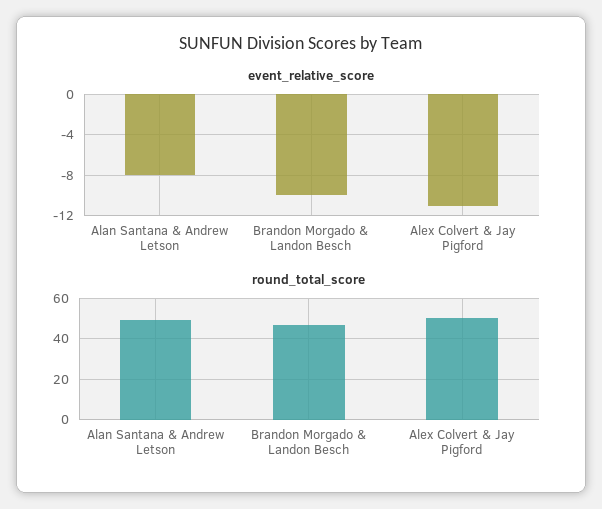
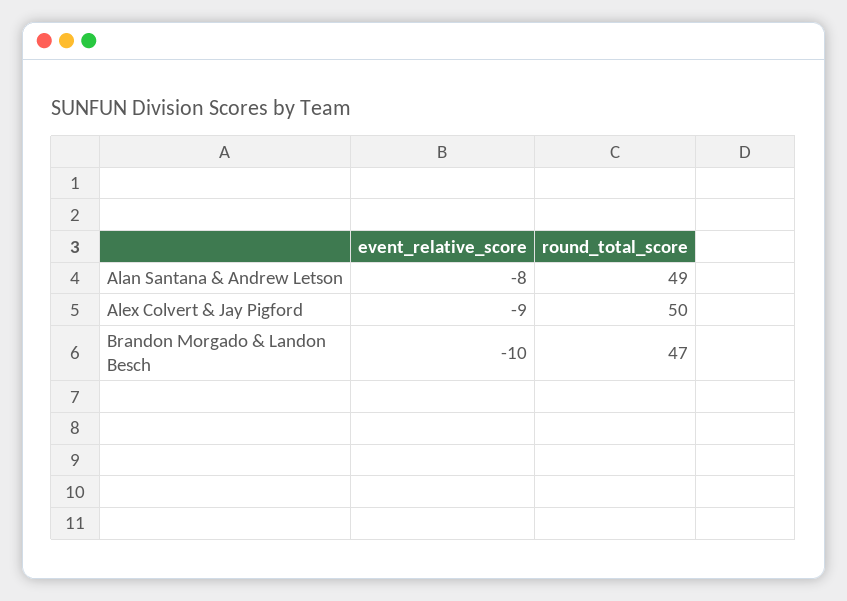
  {
    "event_relative_score": {
      "Alan Santana & Andrew Letson": -8,
      "Brandon Morgado & Landon Besch": -10,
-     "Alex Colvert & Jay Pigford": -11
+     "Alex Colvert & Jay Pigford": -9
    },
    "round_total_score": {
      "Alan Santana & Andrew Letson": 49,
      "Brandon Morgado & Landon Besch": 47,
      "Alex Colvert & Jay Pigford": 50
    }
  }

